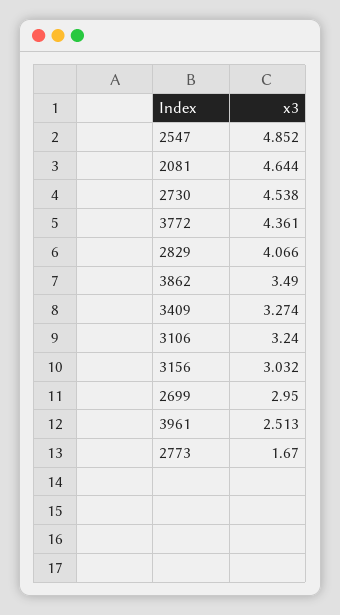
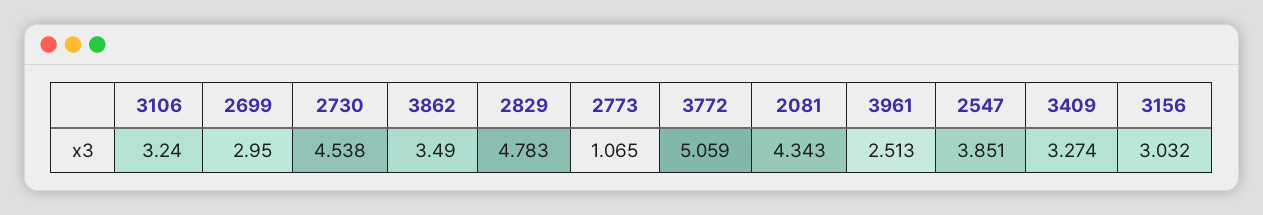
  {
-   "2547": 4.852,
+   "2547": 3.851,
-   "2081": 4.644,
+   "2081": 4.343,
    "2730": 4.538,
-   "3772": 4.361,
+   "3772": 5.059,
-   "2829": 4.066,
+   "2829": 4.783,
    "3862": 3.49,
    "3409": 3.274,
    "3106": 3.24,
    "3156": 3.032,
    "2699": 2.95,
    "3961": 2.513,
-   "2773": 1.67
+   "2773": 1.065
  }

